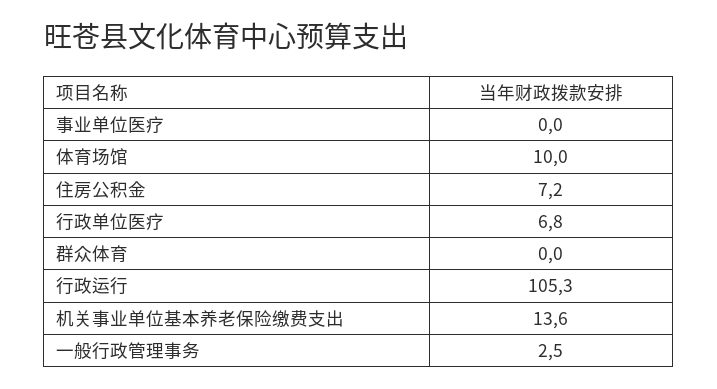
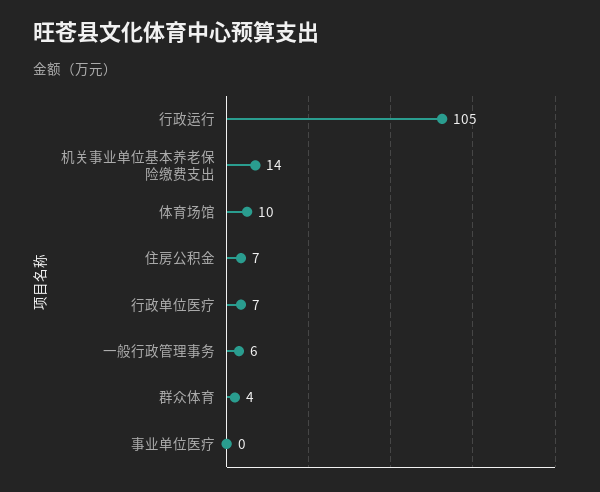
  {
    "事业单位医疗": 0,
    "体育场馆": 10,
    "住房公积金": 7.2,
    "行政单位医疗": 6.8,
-   "群众体育": 0,
+   "群众体育": 4,
    "行政运行": 105.3,
    "机关事业单位基本养老保险缴费支出": 13.6,
-   "一般行政管理事务": 2.5
+   "一般行政管理事务": 6
  }

